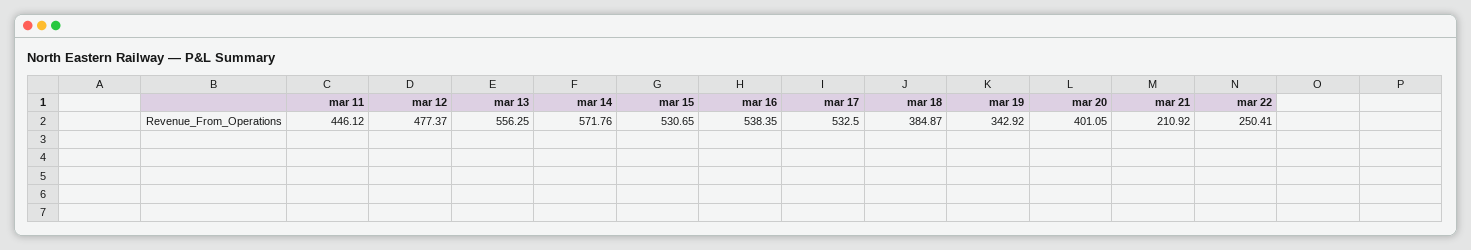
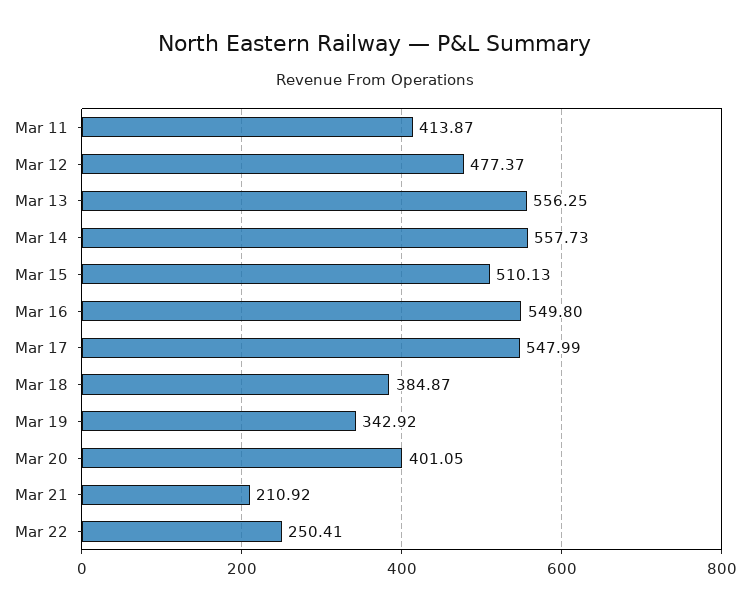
  {
-   "mar 11": 446.12,
+   "mar 11": 413.87,
    "mar 12": 477.37,
    "mar 13": 556.25,
-   "mar 14": 571.76,
+   "mar 14": 557.73,
-   "mar 15": 530.65,
+   "mar 15": 510.13,
-   "mar 16": 538.35,
+   "mar 16": 549.8,
-   "mar 17": 532.5,
+   "mar 17": 547.99,
    "mar 18": 384.87,
    "mar 19": 342.92,
    "mar 20": 401.05,
    "mar 21": 210.92,
    "mar 22": 250.41
  }

